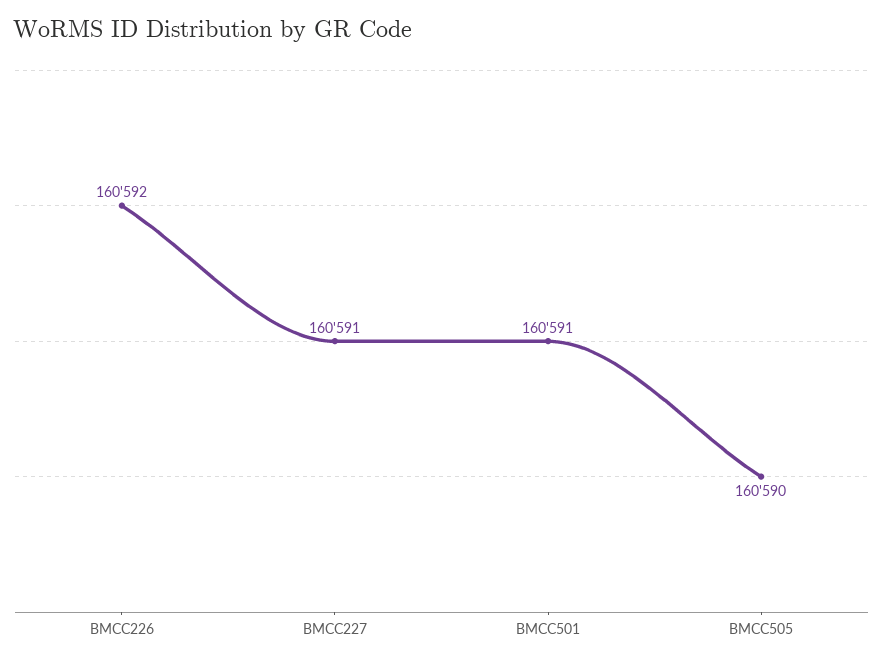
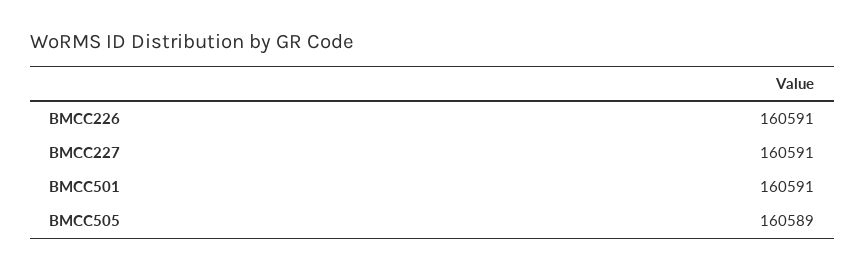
  {
-   "BMCC226": 160592,
+   "BMCC226": 160591,
    "BMCC227": 160591,
    "BMCC501": 160591,
-   "BMCC505": 160590
+   "BMCC505": 160589
  }

